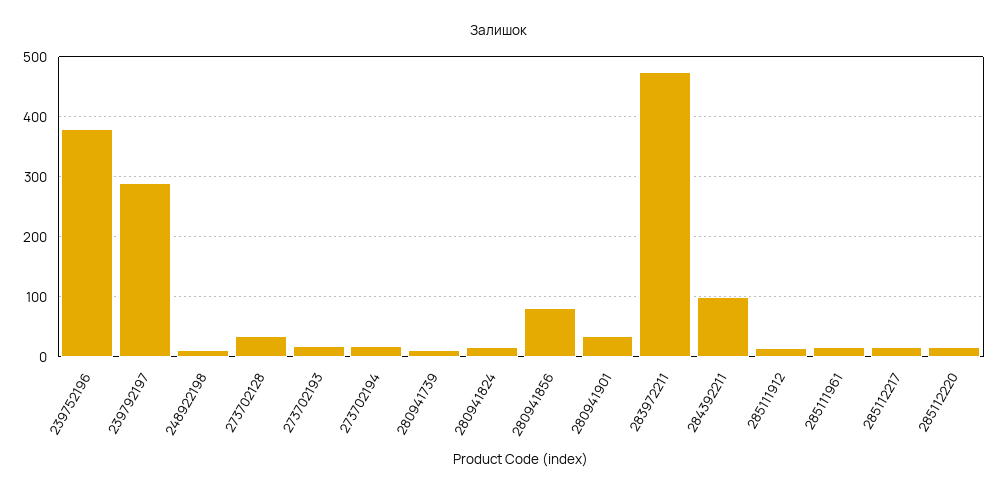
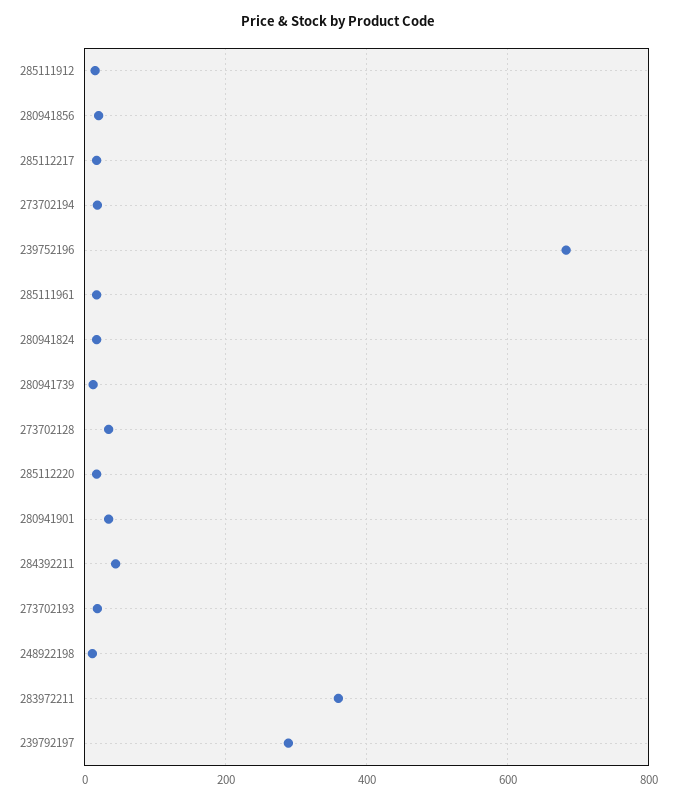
  {
-   "239752196": 380,
+   "239752196": 680,
    "239792197": 280,
    "248922198": 20,
    "273702128": 40,
    "273702193": 20,
    "273702194": 20,
    "280941739": 20,
    "280941824": 20,
-   "280941856": 80,
+   "280941856": 20,
    "280941901": 40,
-   "283972211": 480,
+   "283972211": 360,
-   "284392211": 100,
+   "284392211": 40,
    "285111912": 20,
    "285111961": 20,
    "285112217": 20,
    "285112220": 20
  }

